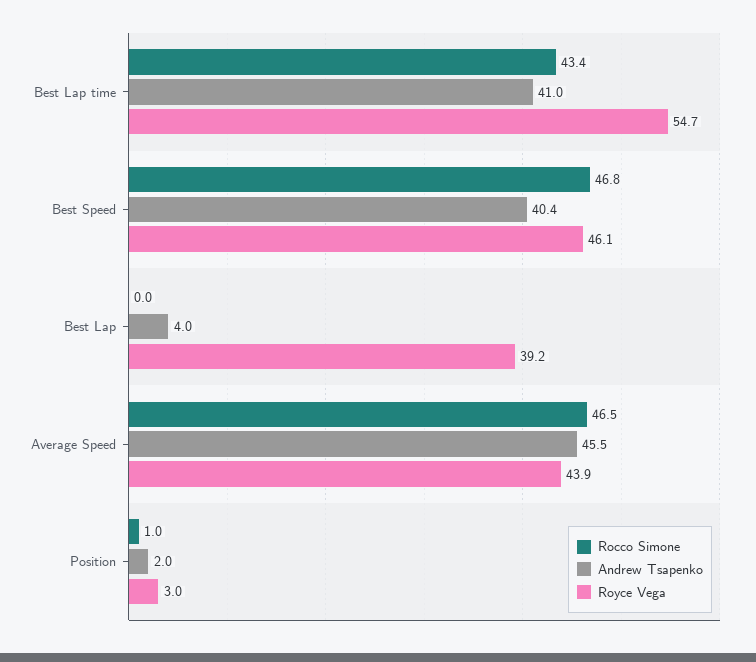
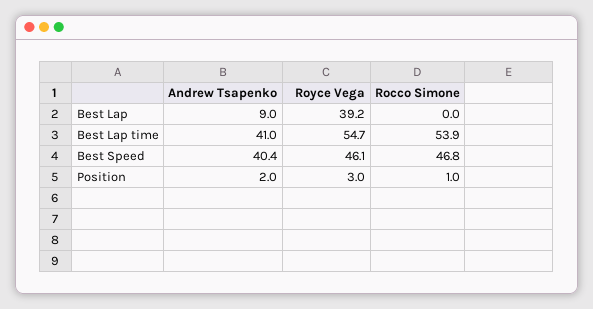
  {
    "Rocco Simone": {
-     "Best Lap time": 43.4,
+     "Best Lap time": 53.9,
      "Best Speed": 46.8,
      "Best Lap": 0,
-     "Average Speed": 46.5,
      "Position": 1
    },
    "Andrew Tsapenko": {
      "Best Lap time": 41,
      "Best Speed": 40.4,
-     "Best Lap": 4,
+     "Best Lap": 9,
-     "Average Speed": 45.5,
      "Position": 2
    },
    "Royce Vega": {
      "Best Lap time": 54.7,
      "Best Speed": 46.1,
      "Best Lap": 39.2,
-     "Average Speed": 43.9,
      "Position": 3
    }
  }

